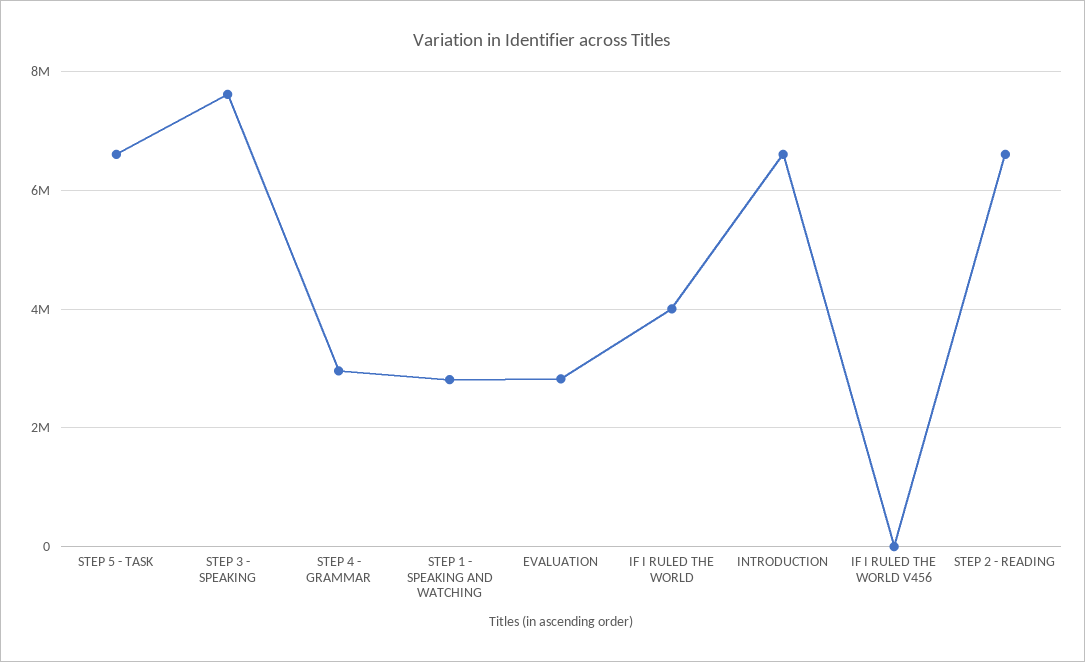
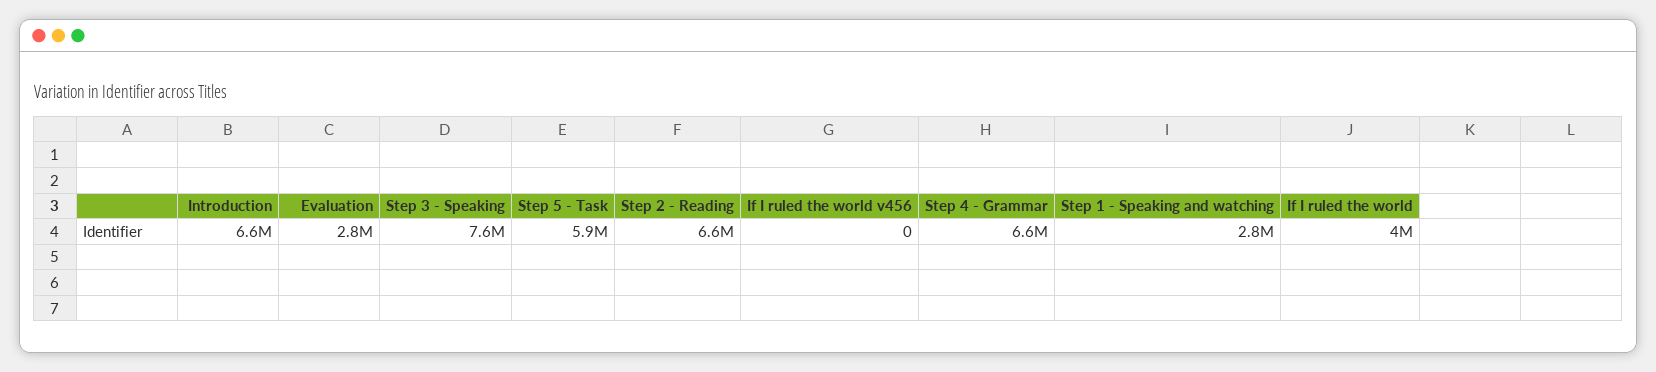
  {
-   "STEP 5 - TASK": 6600000,
+   "STEP 5 - TASK": 5900000,
    "STEP 3 - SPEAKING": 7600000,
-   "STEP 4 - GRAMMAR": 3000000,
+   "STEP 4 - GRAMMAR": 6600000,
    "STEP 1 - SPEAKING AND WATCHING": 2800000,
    "EVALUATION": 2800000,
    "IF I RULED THE WORLD": 4000000,
    "INTRODUCTION": 6600000,
    "IF I RULED THE WORLD V456": 0,
    "STEP 2 - READING": 6600000
  }

